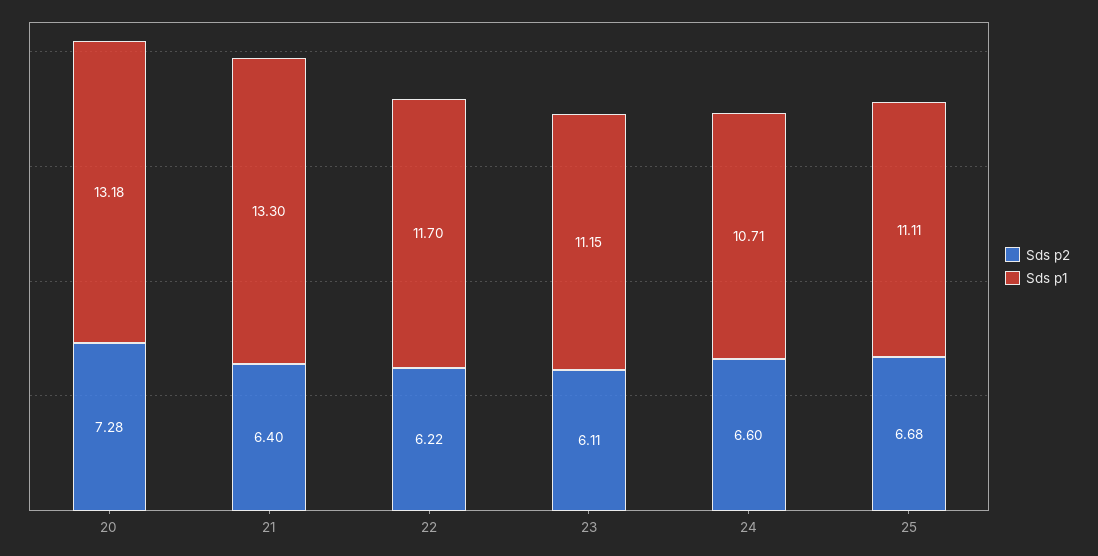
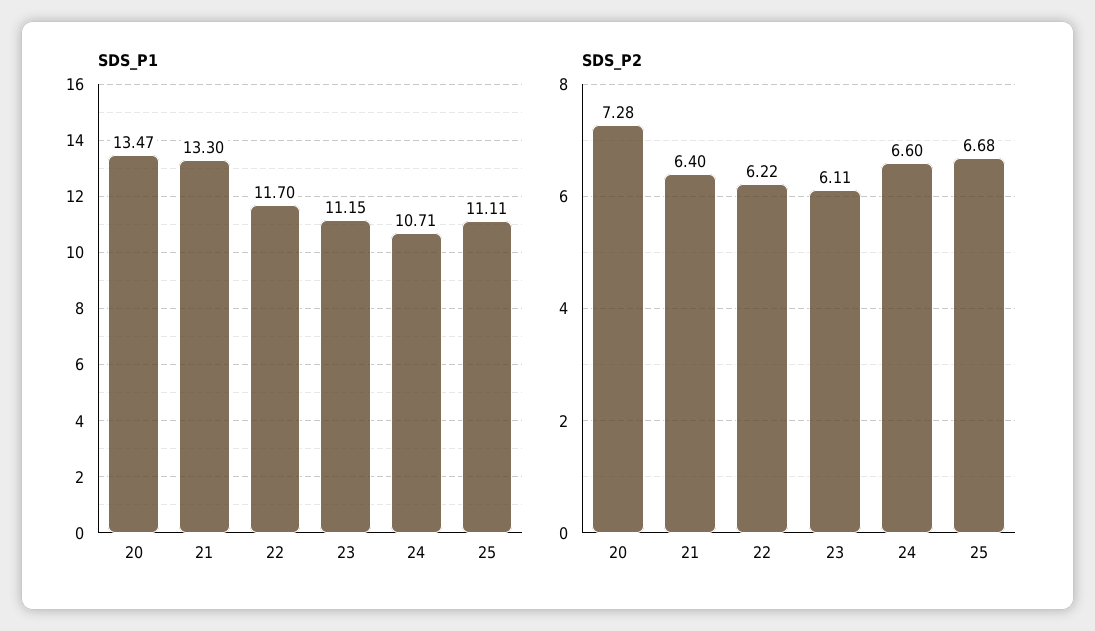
  {
    "Sds p2": {
      "20": 7.28,
      "21": 6.4,
      "22": 6.22,
      "23": 6.11,
      "24": 6.6,
      "25": 6.68
    },
    "Sds p1": {
-     "20": 13.18,
+     "20": 13.47,
      "21": 13.3,
      "22": 11.7,
      "23": 11.15,
      "24": 10.71,
      "25": 11.11
    }
  }

